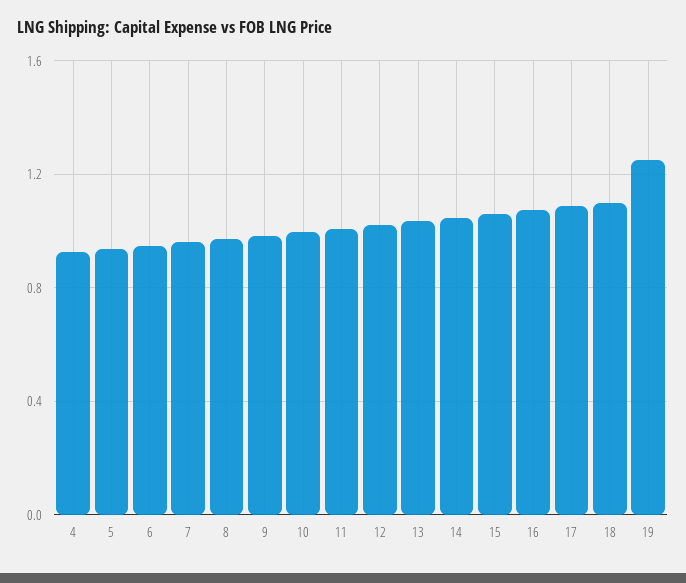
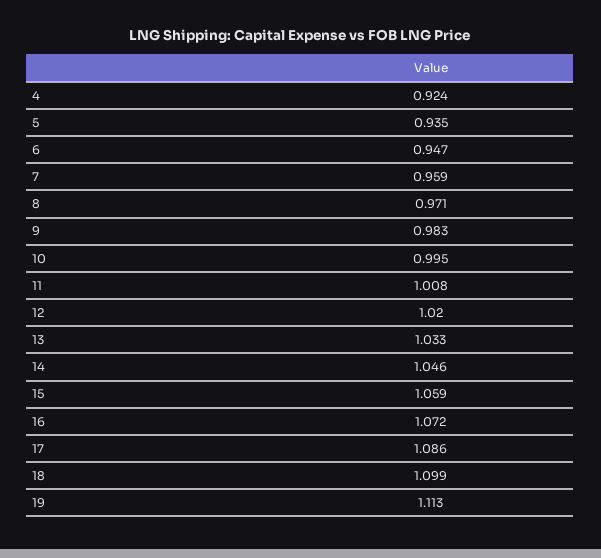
  {
    "4": 0.924,
    "5": 0.935,
    "6": 0.947,
    "7": 0.959,
    "8": 0.971,
    "9": 0.983,
    "10": 0.995,
    "11": 1.008,
    "12": 1.02,
    "13": 1.033,
    "14": 1.046,
    "15": 1.059,
    "16": 1.072,
    "17": 1.086,
    "18": 1.099,
-   "19": 1.25
+   "19": 1.113
  }

